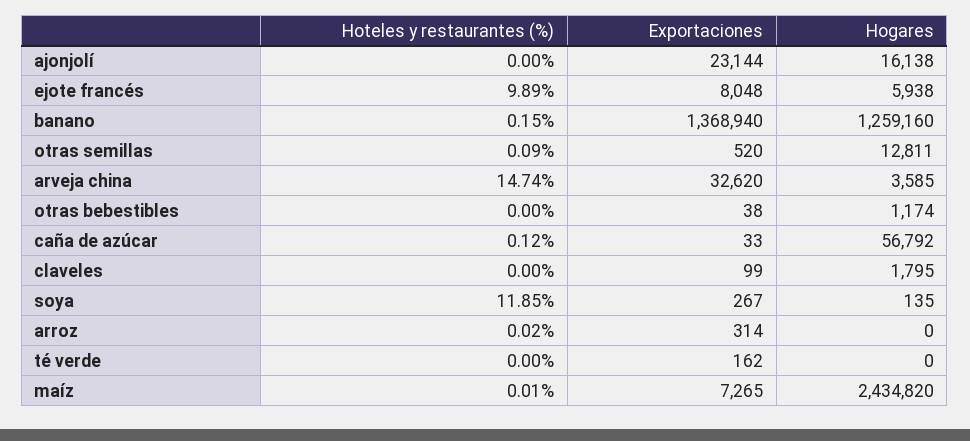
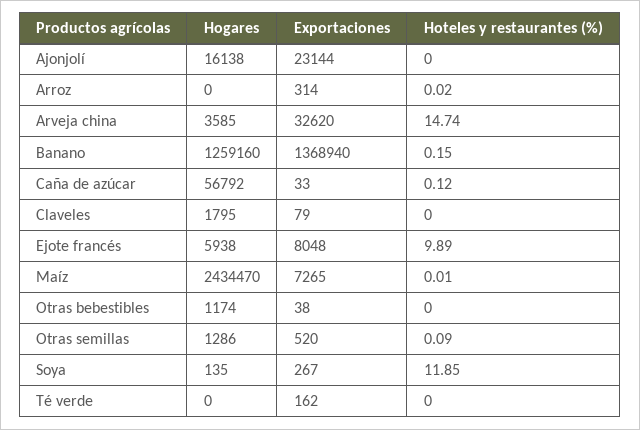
  {
    "Hoteles y restaurantes (%)": {
      "ajonjolí": 0,
      "ejote francés": 9.89,
      "banano": 0.15,
      "otras semillas": 0.09,
      "arveja china": 14.74,
      "otras bebestibles": 0,
      "caña de azúcar": 0.12,
      "claveles": 0,
      "soya": 11.85,
      "arroz": 0.02,
      "té verde": 0,
      "maíz": 0.01
    },
    "Exportaciones": {
      "ajonjolí": 23144,
      "ejote francés": 8048,
      "banano": 1368940,
      "otras semillas": 520,
      "arveja china": 32620,
      "otras bebestibles": 38,
      "caña de azúcar": 33,
-     "claveles": 99,
+     "claveles": 79,
      "soya": 267,
      "arroz": 314,
      "té verde": 162,
      "maíz": 7265
    },
    "Hogares": {
      "ajonjolí": 16138,
      "ejote francés": 5938,
      "banano": 1259160,
-     "otras semillas": 12811,
+     "otras semillas": 1286,
      "arveja china": 3585,
      "otras bebestibles": 1174,
      "caña de azúcar": 56792,
      "claveles": 1795,
      "soya": 135,
      "arroz": 0,
      "té verde": 0,
-     "maíz": 2434820
+     "maíz": 2434470
    }
  }

